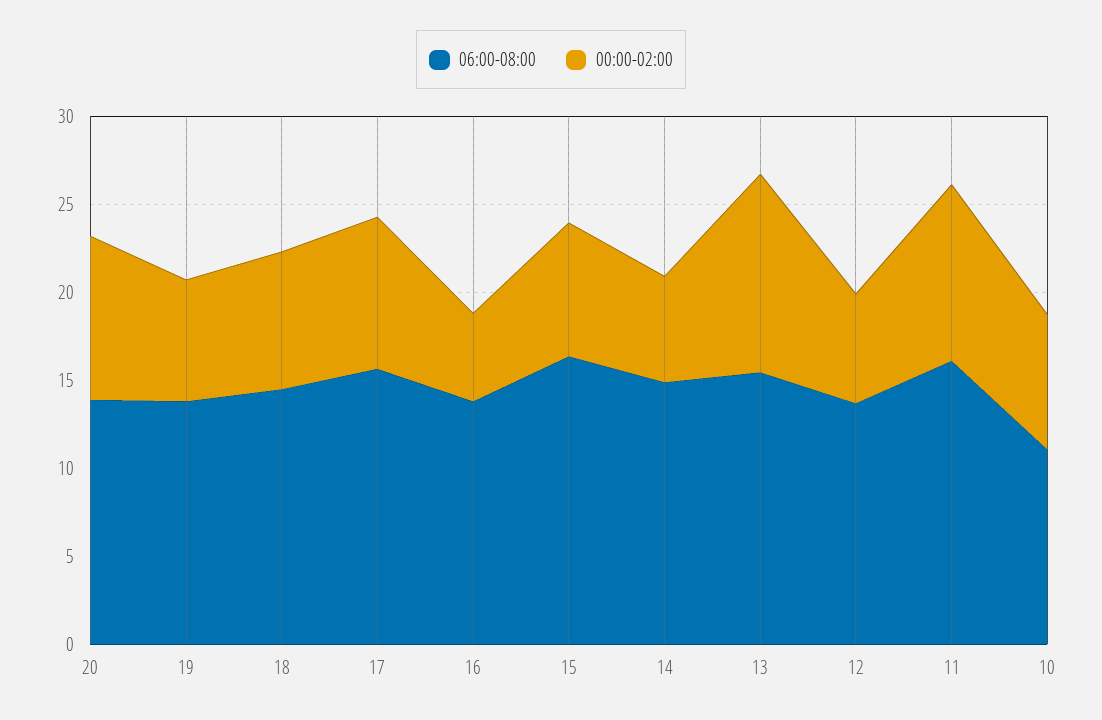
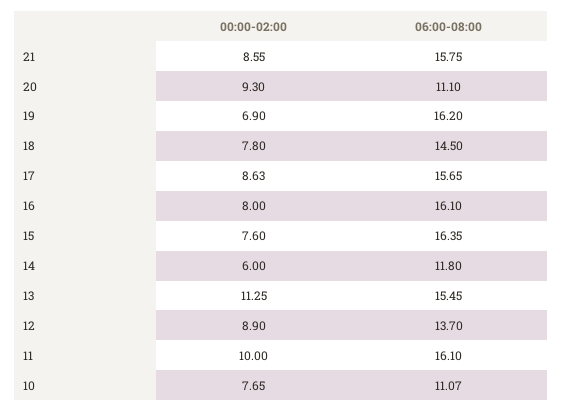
  {
    "06:00-08:00": {
-     "20": 14,
+     "20": 11.1,
-     "19": 14,
+     "19": 16.2,
      "18": 14.5,
      "17": 15.65,
-     "16": 14,
+     "16": 16.1,
      "15": 16.35,
-     "14": 15,
+     "14": 11.8,
      "13": 15.45,
      "12": 13.7,
      "11": 16.1,
-     "10": 11.07
+     "10": 11.07,
+     "21": 15.75
    },
    "00:00-02:00": {
      "20": 9.3,
      "19": 6.9,
      "18": 7.8,
      "17": 8.63,
-     "16": 5,
+     "16": 8,
      "15": 7.6,
      "14": 6,
      "13": 11.25,
-     "12": 6,
+     "12": 8.9,
      "11": 10,
-     "10": 7.65
+     "10": 7.65,
+     "21": 8.55
    }
  }

